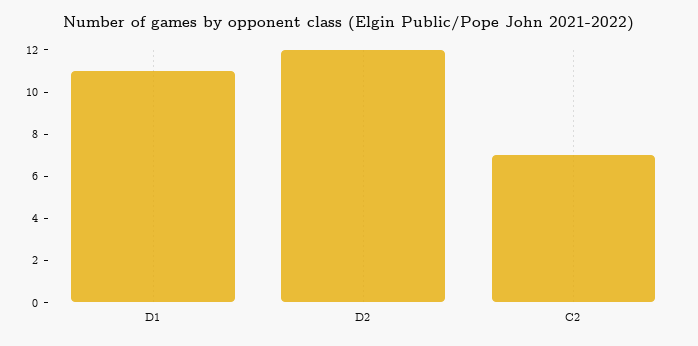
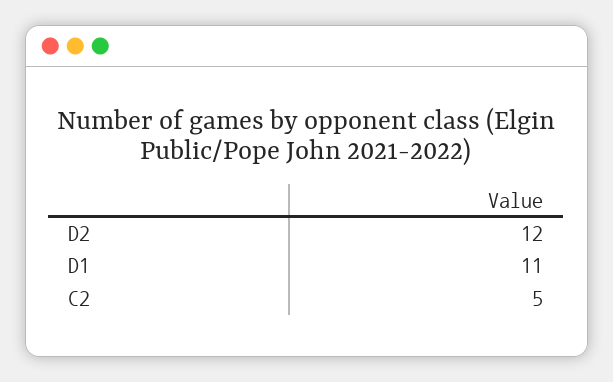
  {
    "D1": 11,
    "D2": 12,
-   "C2": 7
+   "C2": 5
  }

